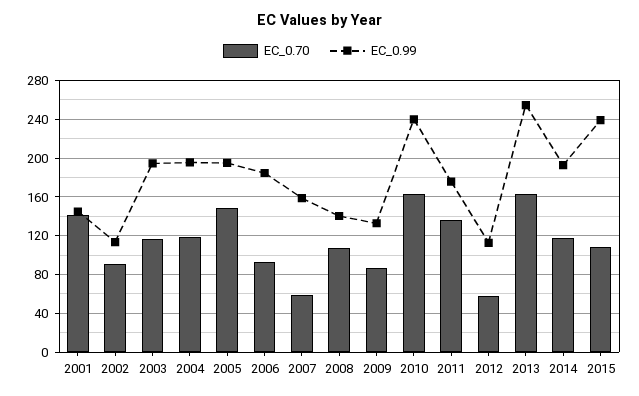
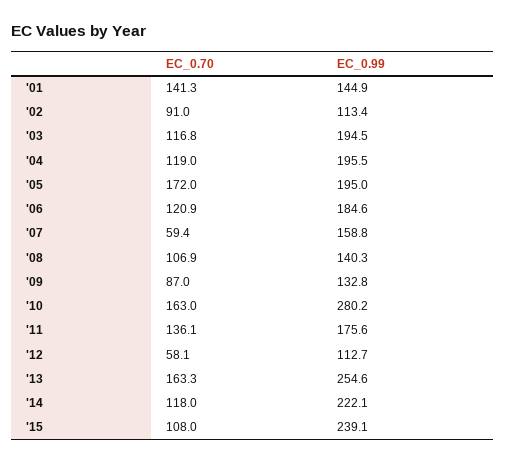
  {
    "EC_0.70": {
      "2001": 141.3,
      "2002": 91,
      "2003": 116.8,
      "2004": 119,
-     "2005": 150,
+     "2005": 172,
-     "2006": 90,
+     "2006": 120.9,
      "2007": 59.4,
      "2008": 106.9,
      "2009": 87,
      "2010": 163,
      "2011": 136.1,
      "2012": 58.1,
      "2013": 163.3,
      "2014": 118,
      "2015": 108
    },
    "EC_0.99": {
      "2001": 144.9,
      "2002": 113.4,
      "2003": 194.5,
      "2004": 195.5,
      "2005": 195,
      "2006": 184.6,
      "2007": 158.8,
      "2008": 140.3,
      "2009": 132.8,
-     "2010": 240,
+     "2010": 280.2,
      "2011": 175.6,
      "2012": 112.7,
      "2013": 254.6,
-     "2014": 190,
+     "2014": 222.1,
      "2015": 239.1
    }
  }

